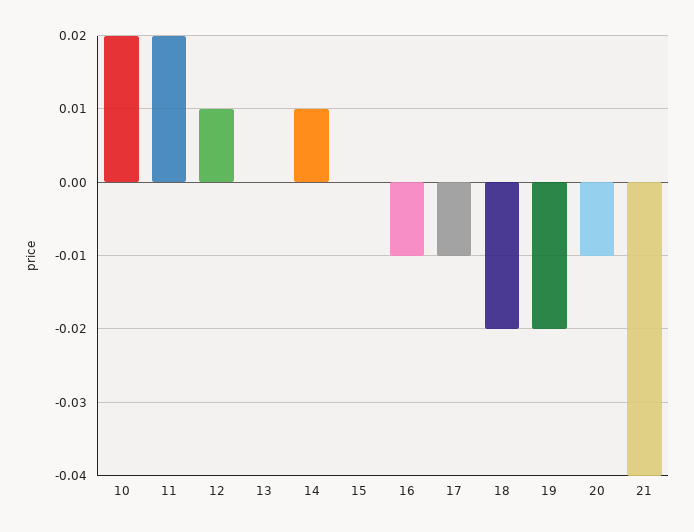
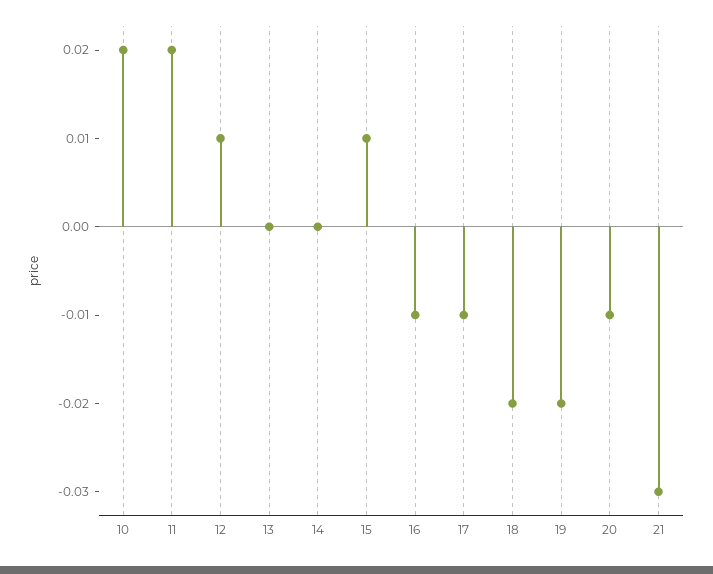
  {
    "10": 0.02,
    "11": 0.02,
    "12": 0.01,
    "13": 0,
-   "14": 0.01,
+   "14": 0,
-   "15": 0,
+   "15": 0.01,
    "16": -0.01,
    "17": -0.01,
    "18": -0.02,
    "19": -0.02,
    "20": -0.01,
-   "21": -0.04
+   "21": -0.03
  }

